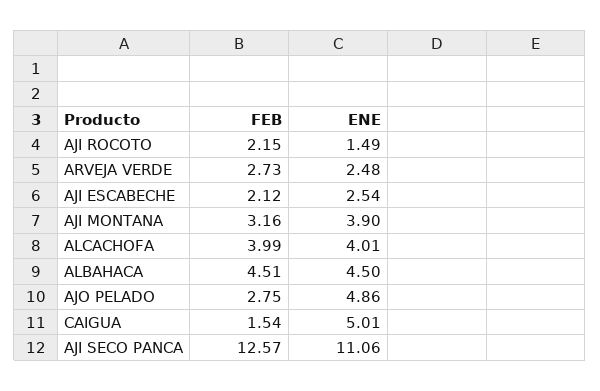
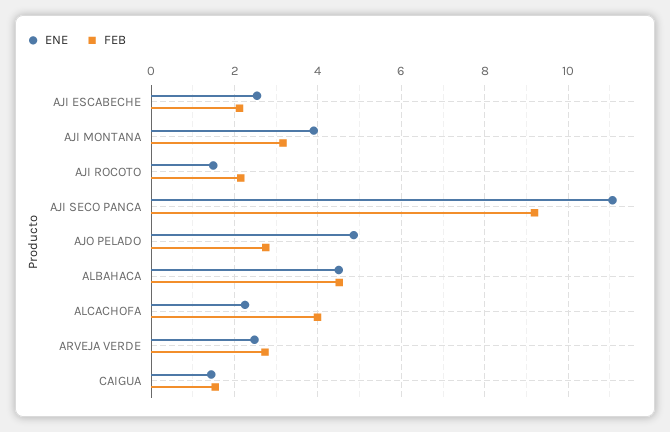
  {
    "FEB": {
      "AJI ROCOTO": 2.15,
      "ARVEJA VERDE": 2.73,
      "AJI ESCABECHE": 2.12,
      "AJI MONTANA": 3.16,
      "ALCACHOFA": 3.99,
      "ALBAHACA": 4.51,
      "AJO PELADO": 2.75,
      "CAIGUA": 1.54,
-     "AJI SECO PANCA": 12.57
+     "AJI SECO PANCA": 9.2
    },
    "ENE": {
      "AJI ROCOTO": 1.49,
      "ARVEJA VERDE": 2.48,
      "AJI ESCABECHE": 2.54,
      "AJI MONTANA": 3.9,
-     "ALCACHOFA": 4.01,
+     "ALCACHOFA": 2.2,
      "ALBAHACA": 4.5,
      "AJO PELADO": 4.86,
-     "CAIGUA": 5.01,
+     "CAIGUA": 1.4,
      "AJI SECO PANCA": 11.06
    }
  }

